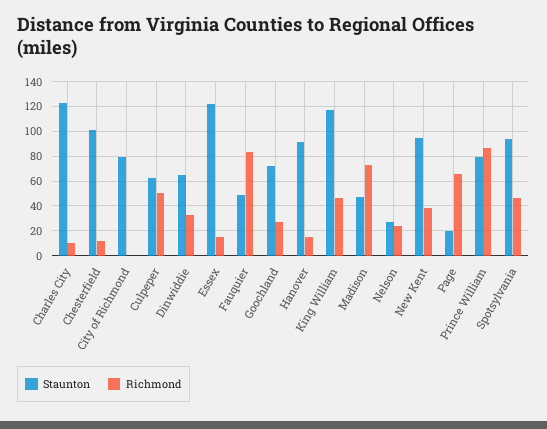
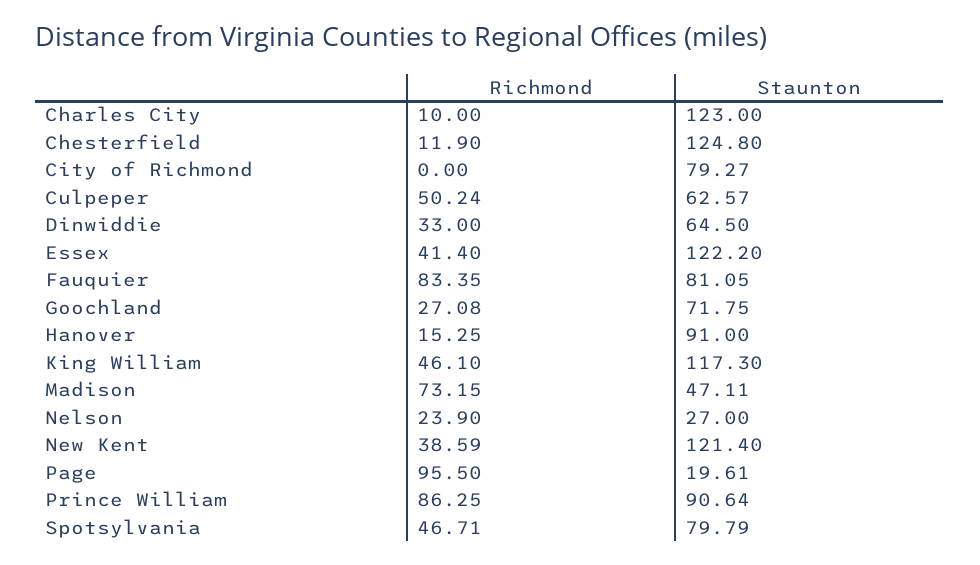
  {
    "Staunton": {
      "Charles City": 123,
-     "Chesterfield": 100,
+     "Chesterfield": 124.8,
      "City of Richmond": 79.27,
      "Culpeper": 62.57,
      "Dinwiddie": 64.5,
      "Essex": 122.2,
-     "Fauquier": 50,
+     "Fauquier": 81.05,
      "Goochland": 71.75,
      "Hanover": 91,
      "King William": 117.3,
      "Madison": 47.11,
      "Nelson": 27,
-     "New Kent": 95,
+     "New Kent": 121.4,
      "Page": 19.61,
-     "Prince William": 80,
+     "Prince William": 90.64,
-     "Spotsylvania": 95
+     "Spotsylvania": 79.79
    },
    "Richmond": {
      "Charles City": 10,
      "Chesterfield": 11.9,
      "City of Richmond": 0,
      "Culpeper": 50.24,
      "Dinwiddie": 33,
-     "Essex": 15,
+     "Essex": 41.4,
      "Fauquier": 83.35,
      "Goochland": 27.08,
      "Hanover": 15.25,
      "King William": 46.1,
      "Madison": 73.15,
      "Nelson": 23.9,
      "New Kent": 38.59,
-     "Page": 65,
+     "Page": 95.5,
      "Prince William": 86.25,
      "Spotsylvania": 46.71
    }
  }

